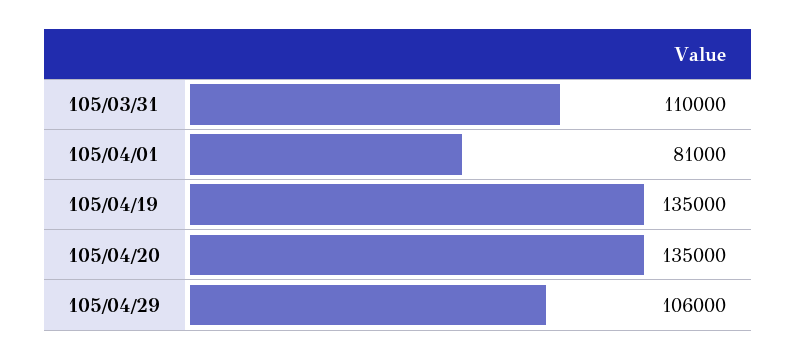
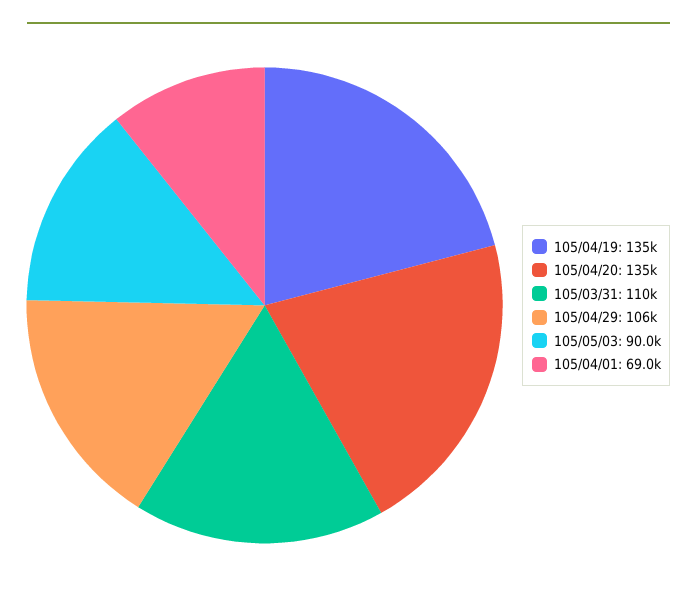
  {
    "105/03/31": 110000,
-   "105/04/01": 81000,
+   "105/04/01": 69000,
    "105/04/19": 135000,
    "105/04/20": 135000,
-   "105/04/29": 106000
+   "105/04/29": 106000,
+   "105/05/03": 90000
  }

